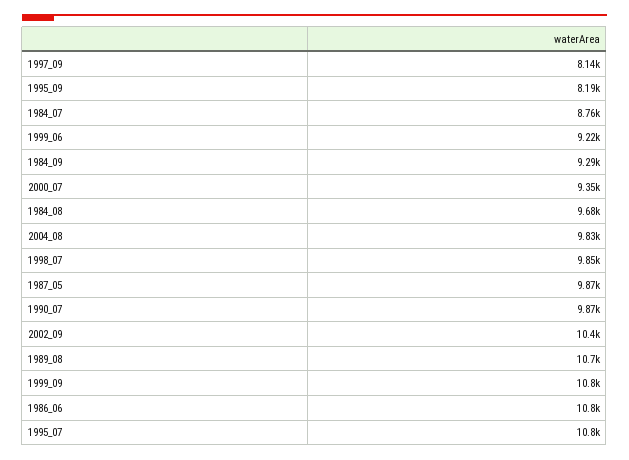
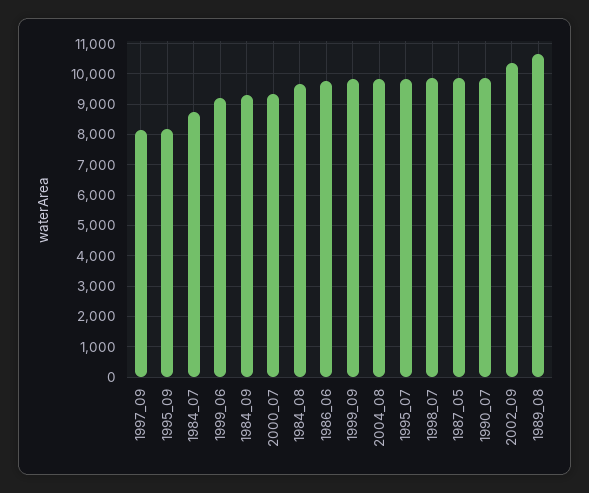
  {
    "1997_09": 8140,
    "1995_09": 8190,
    "1984_07": 8760,
    "1999_06": 9220,
    "1984_09": 9290,
    "2000_07": 9350,
    "1984_08": 9680,
    "2004_08": 9830,
    "1998_07": 9850,
    "1987_05": 9870,
    "1990_07": 9870,
    "2002_09": 10400,
    "1989_08": 10700,
-   "1999_09": 10800,
+   "1999_09": 9800,
-   "1986_06": 10800,
+   "1986_06": 9800,
-   "1995_07": 10800
+   "1995_07": 9800
  }

